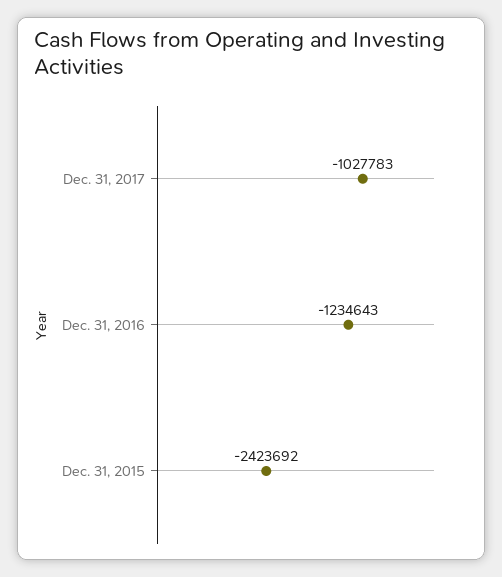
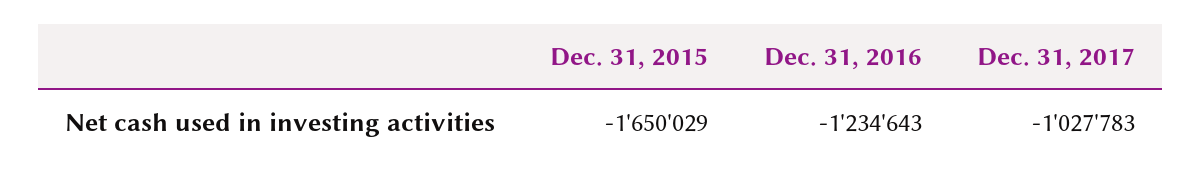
  {
    "Dec. 31, 2017": -1027783,
    "Dec. 31, 2016": -1234643,
-   "Dec. 31, 2015": -2423692
+   "Dec. 31, 2015": -1650029
  }

